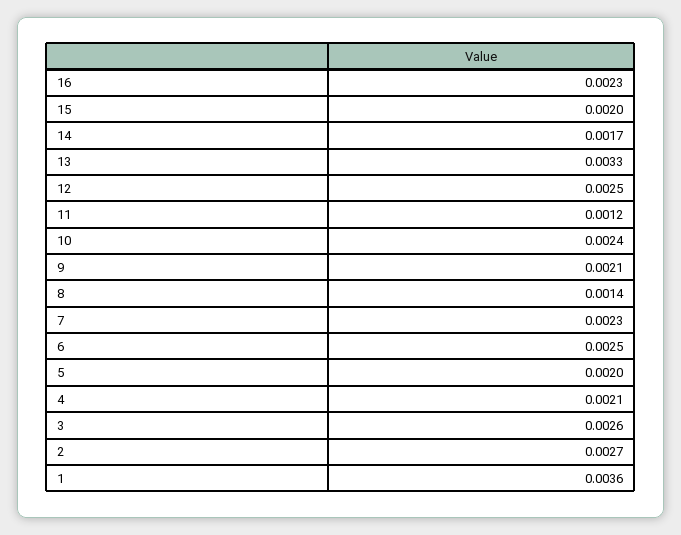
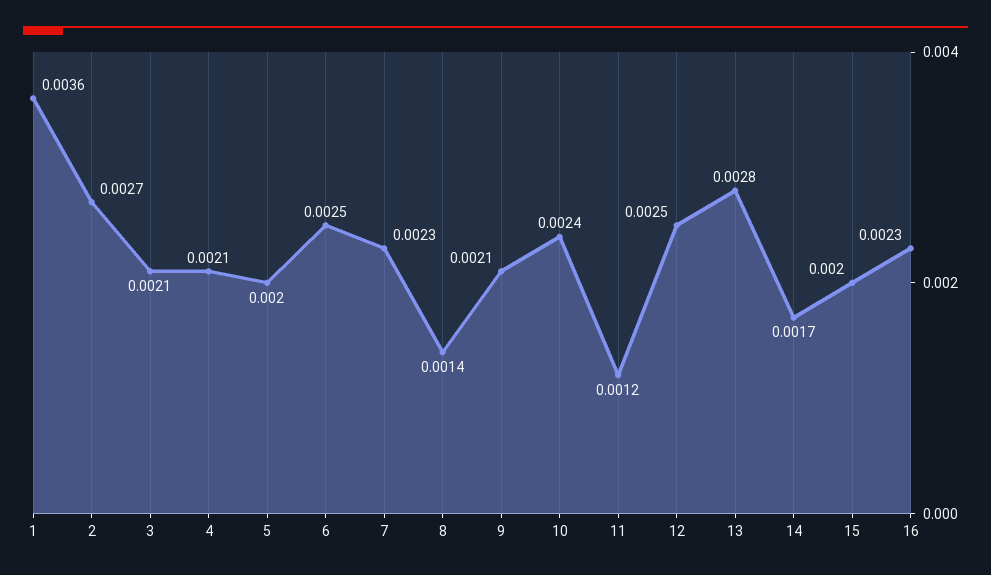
  {
    "16": 0.0023,
    "15": 0.002,
    "14": 0.0017,
-   "13": 0.0033,
+   "13": 0.0028,
    "12": 0.0025,
    "11": 0.0012,
    "10": 0.0024,
    "9": 0.0021,
    "8": 0.0014,
    "7": 0.0023,
    "6": 0.0025,
    "5": 0.002,
    "4": 0.0021,
-   "3": 0.0026,
+   "3": 0.0021,
    "2": 0.0027,
    "1": 0.0036
  }

